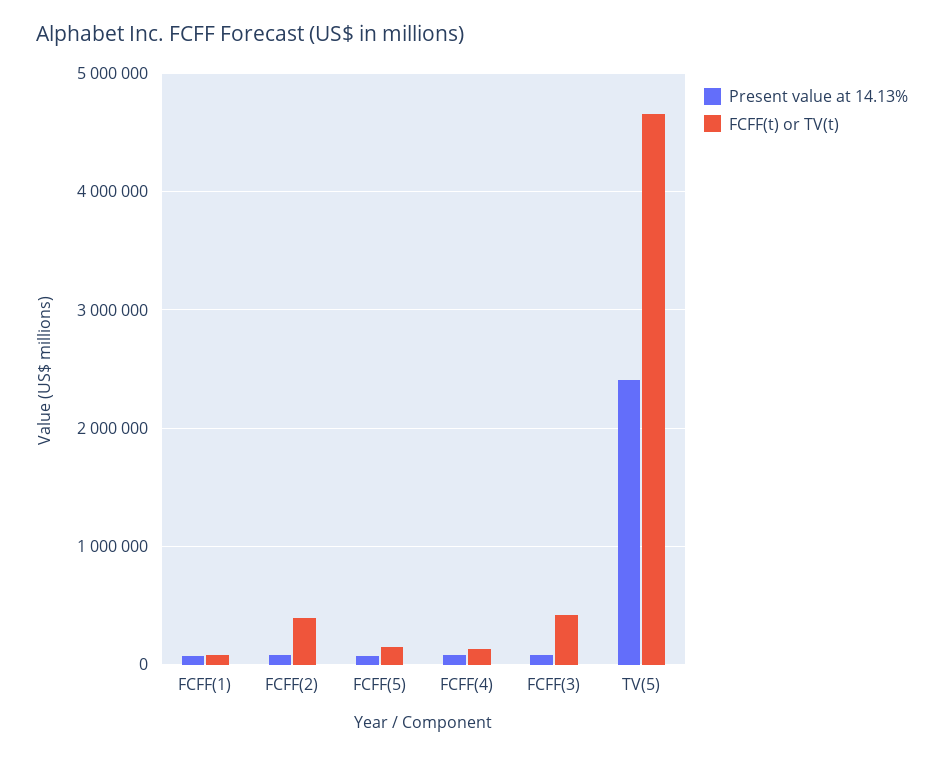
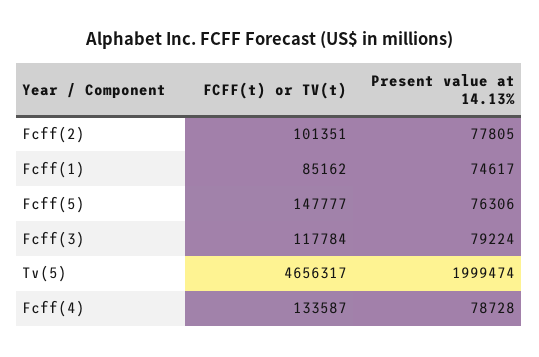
  {
    "Present value at 14.13%": {
      "FCFF(1)": 74617,
      "FCFF(2)": 77805,
      "FCFF(5)": 76306,
      "FCFF(4)": 78728,
      "FCFF(3)": 79224,
-     "TV(5)": 2400000
+     "TV(5)": 1999474
    },
    "FCFF(t) or TV(t)": {
      "FCFF(1)": 85162,
-     "FCFF(2)": 400000,
+     "FCFF(2)": 101351,
      "FCFF(5)": 147777,
      "FCFF(4)": 133587,
-     "FCFF(3)": 400000,
+     "FCFF(3)": 117784,
      "TV(5)": 4656317
    }
  }

